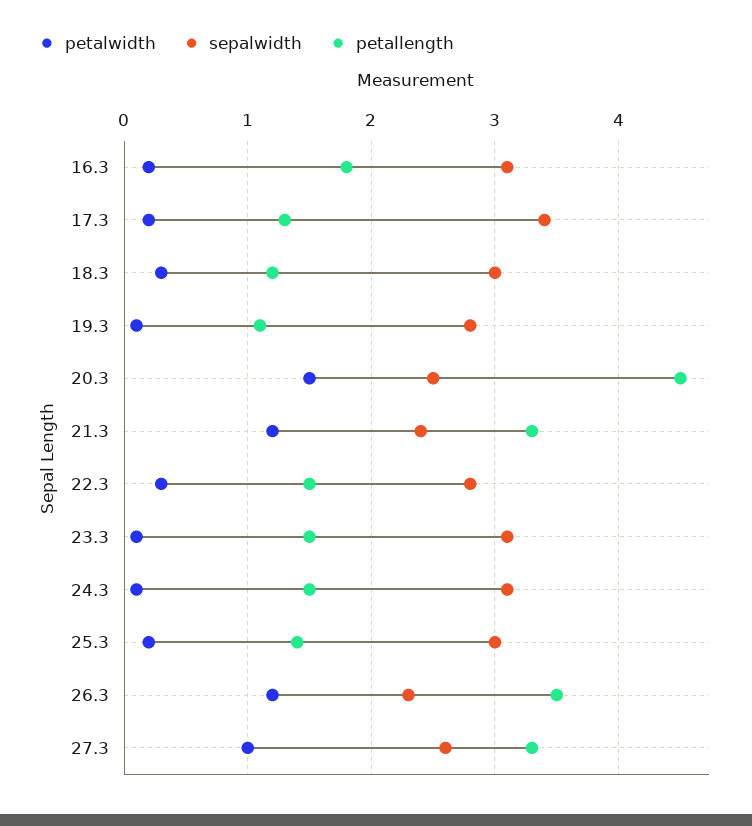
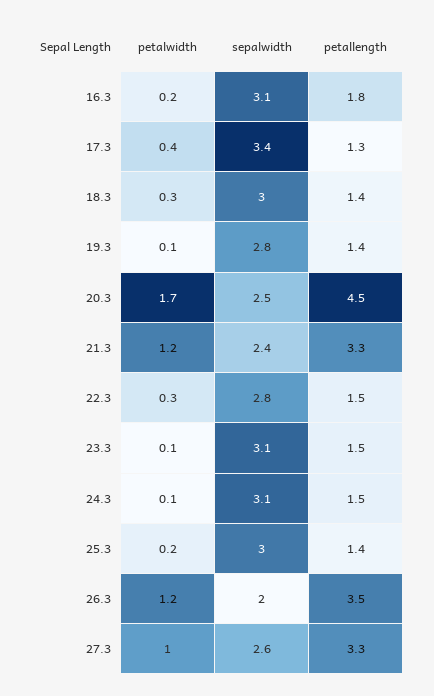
  {
    "petalwidth": {
      "16.3": 0.2,
-     "17.3": 0.2,
+     "17.3": 0.4,
      "18.3": 0.3,
      "19.3": 0.1,
-     "20.3": 1.5,
+     "20.3": 1.7,
      "21.3": 1.2,
      "22.3": 0.3,
      "23.3": 0.1,
      "24.3": 0.1,
      "25.3": 0.2,
      "26.3": 1.2,
      "27.3": 1
    },
    "sepalwidth": {
      "16.3": 3.1,
      "17.3": 3.4,
      "18.3": 3,
      "19.3": 2.8,
      "20.3": 2.5,
      "21.3": 2.4,
      "22.3": 2.8,
      "23.3": 3.1,
      "24.3": 3.1,
      "25.3": 3,
-     "26.3": 2.3,
+     "26.3": 2,
      "27.3": 2.6
    },
    "petallength": {
      "16.3": 1.8,
      "17.3": 1.3,
-     "18.3": 1.2,
+     "18.3": 1.4,
-     "19.3": 1.1,
+     "19.3": 1.4,
      "20.3": 4.5,
      "21.3": 3.3,
      "22.3": 1.5,
      "23.3": 1.5,
      "24.3": 1.5,
      "25.3": 1.4,
      "26.3": 3.5,
      "27.3": 3.3
    }
  }

